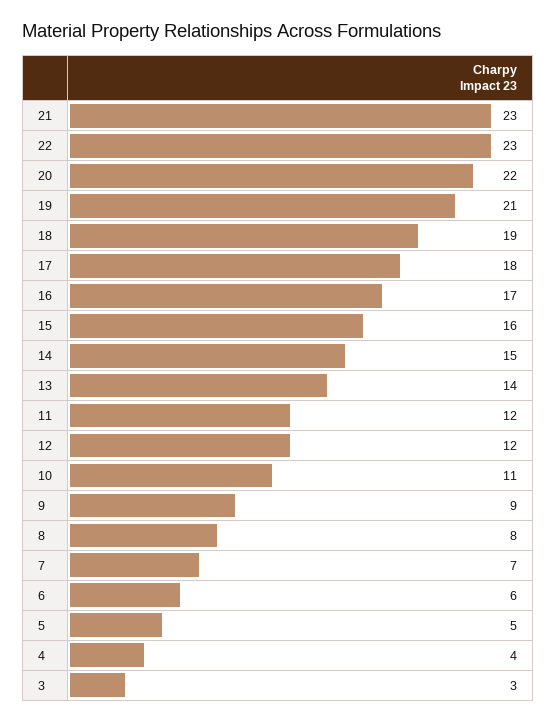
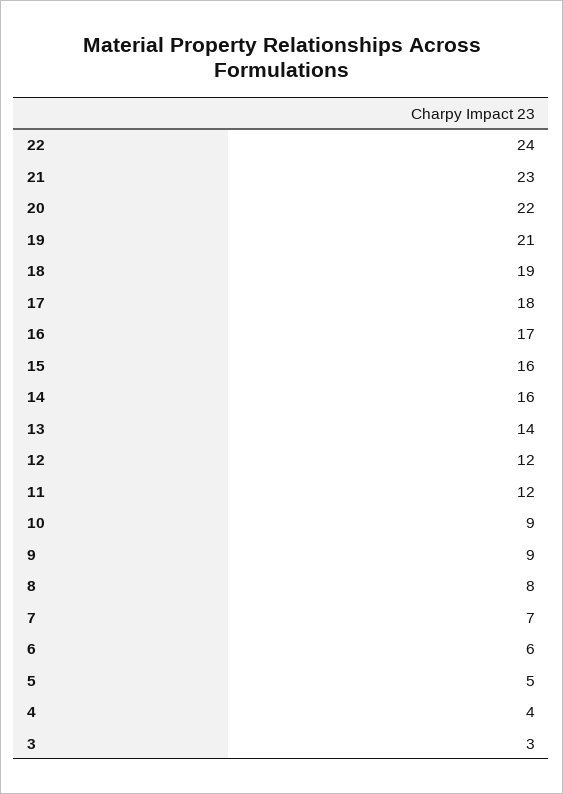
  {
    "21": 23,
-   "22": 23,
+   "22": 24,
    "20": 22,
    "19": 21,
    "18": 19,
    "17": 18,
    "16": 17,
    "15": 16,
-   "14": 15,
+   "14": 16,
    "13": 14,
    "11": 12,
    "12": 12,
-   "10": 11,
+   "10": 9,
    "9": 9,
    "8": 8,
    "7": 7,
    "6": 6,
    "5": 5,
    "4": 4,
    "3": 3
  }

